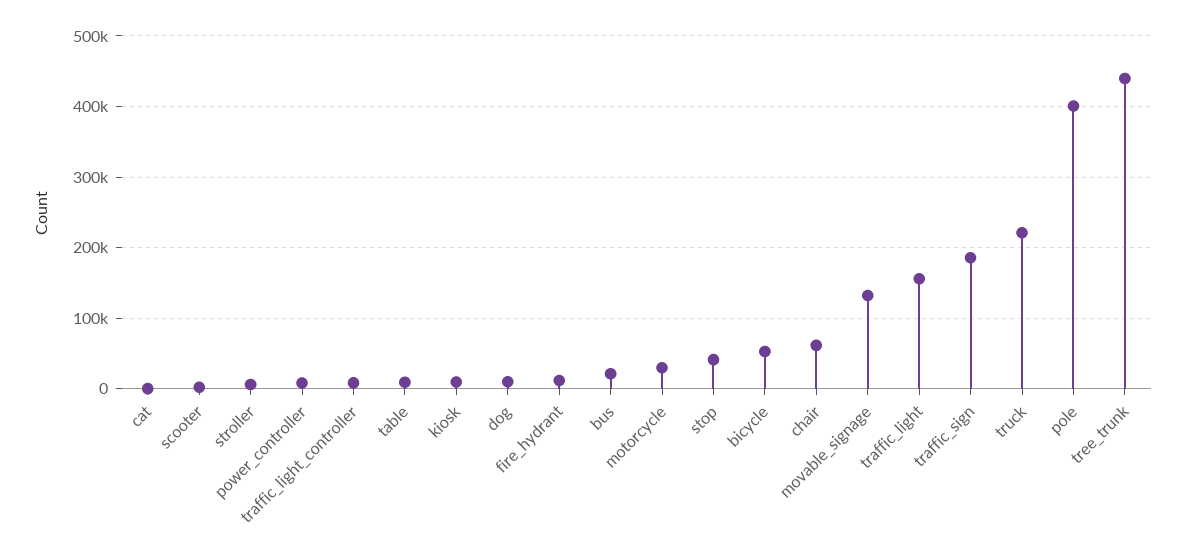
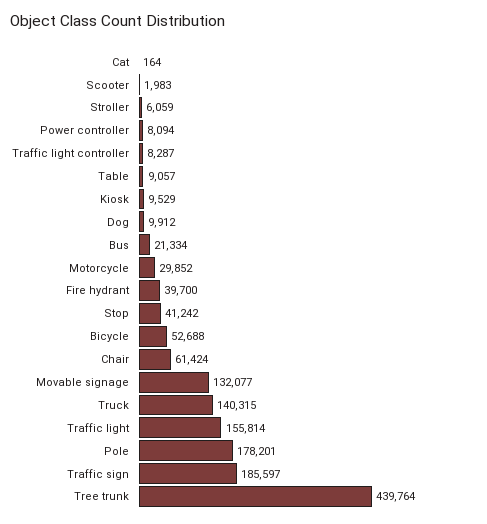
  {
    "cat": 164,
    "scooter": 1983,
    "stroller": 6059,
    "power_controller": 8094,
    "traffic_light_controller": 8287,
    "table": 9057,
    "kiosk": 9529,
    "dog": 9912,
-   "fire_hydrant": 10000,
+   "fire_hydrant": 39700,
    "bus": 21334,
    "motorcycle": 29852,
    "stop": 41242,
    "bicycle": 52688,
    "chair": 61424,
    "movable_signage": 132077,
    "traffic_light": 155814,
    "traffic_sign": 185597,
-   "truck": 220000,
+   "truck": 140315,
-   "pole": 400000,
+   "pole": 178201,
    "tree_trunk": 439764
  }

